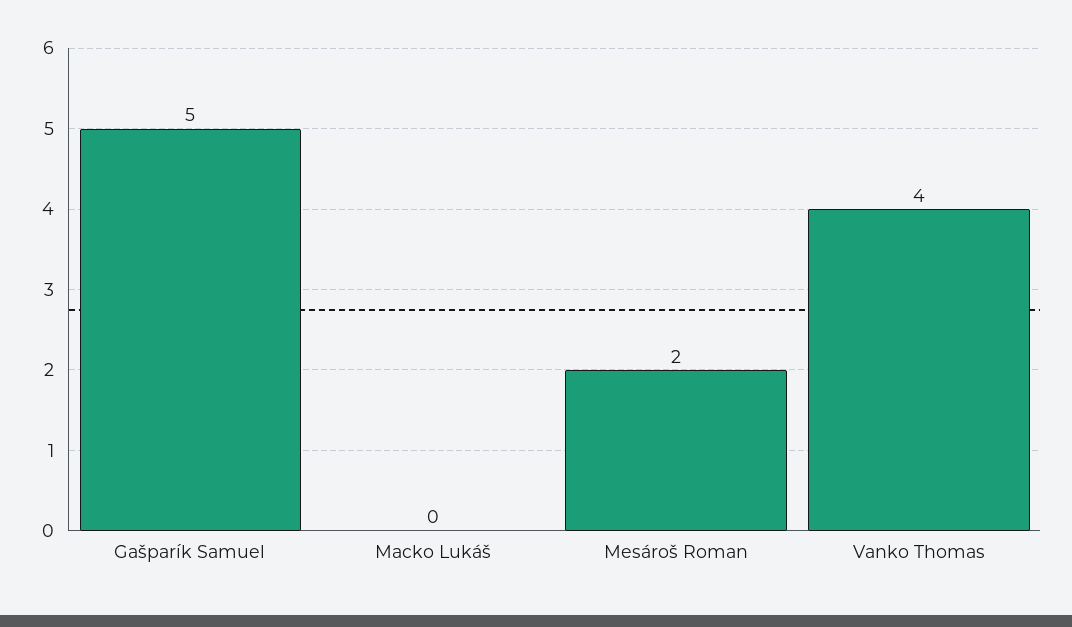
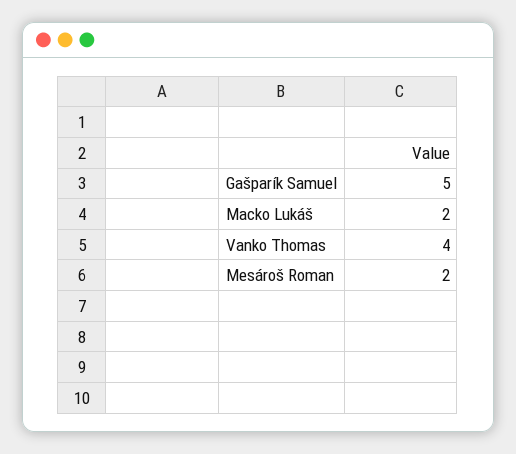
  {
    "Gašparík Samuel": 5,
-   "Macko Lukáš": 0,
+   "Macko Lukáš": 2,
    "Mesároš Roman": 2,
    "Vanko Thomas": 4
  }

